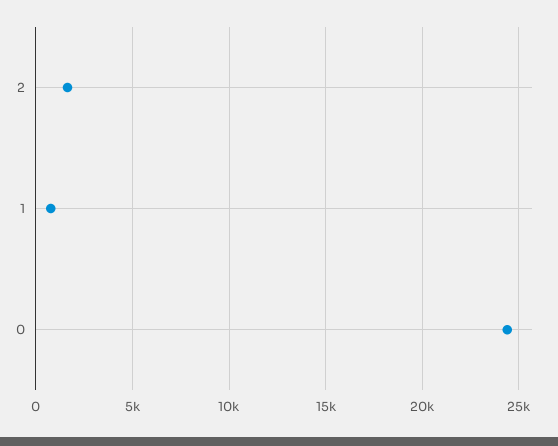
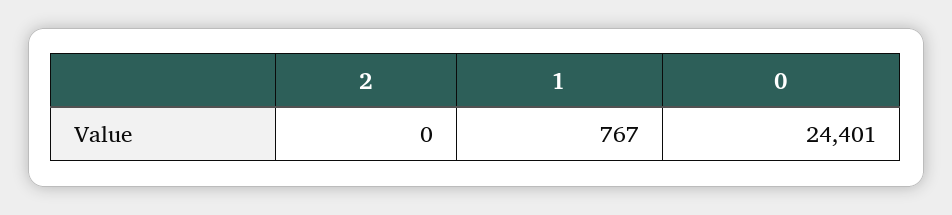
  {
-   "2": 1500,
+   "2": 0,
    "1": 767,
    "0": 24401
  }

